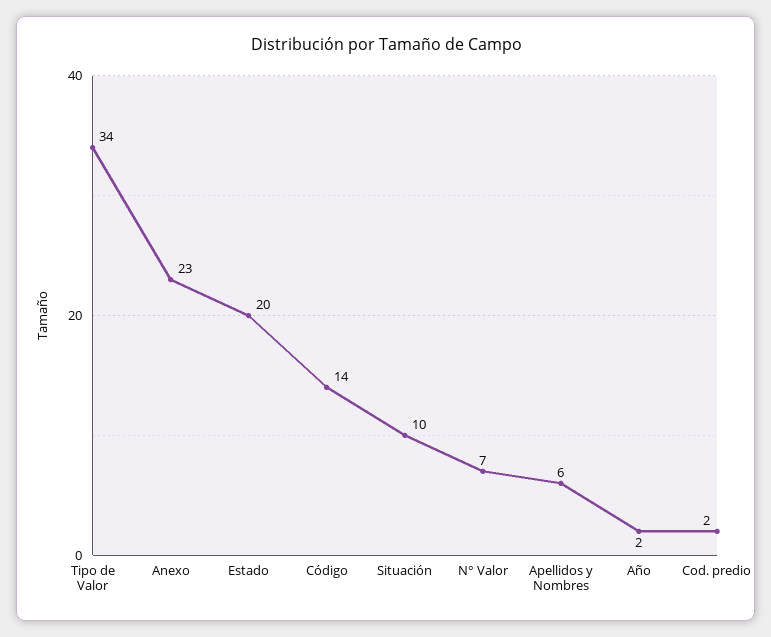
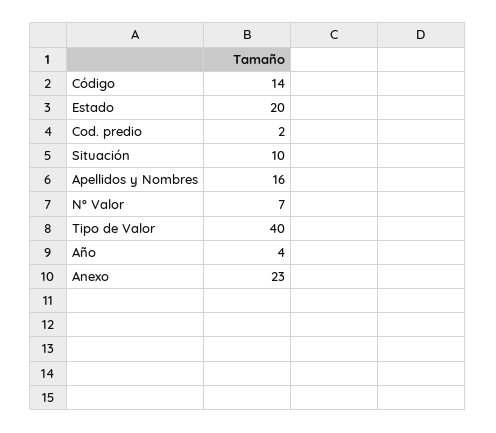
  {
-   "Tipo de Valor": 34,
+   "Tipo de Valor": 40,
    "Anexo": 23,
    "Estado": 20,
    "Código": 14,
    "Situación": 10,
    "N° Valor": 7,
-   "Apellidos y Nombres": 6,
+   "Apellidos y Nombres": 16,
-   "Año": 2,
+   "Año": 4,
    "Cod. predio": 2
  }

